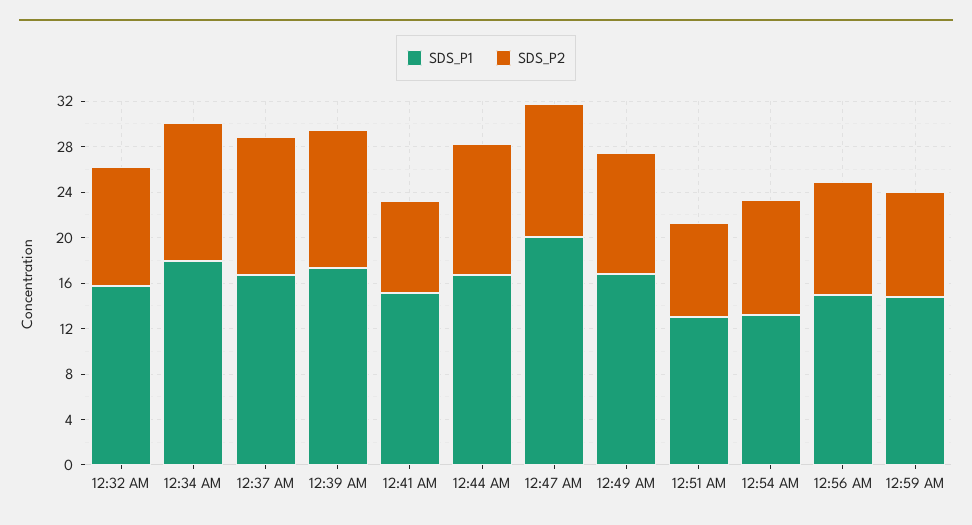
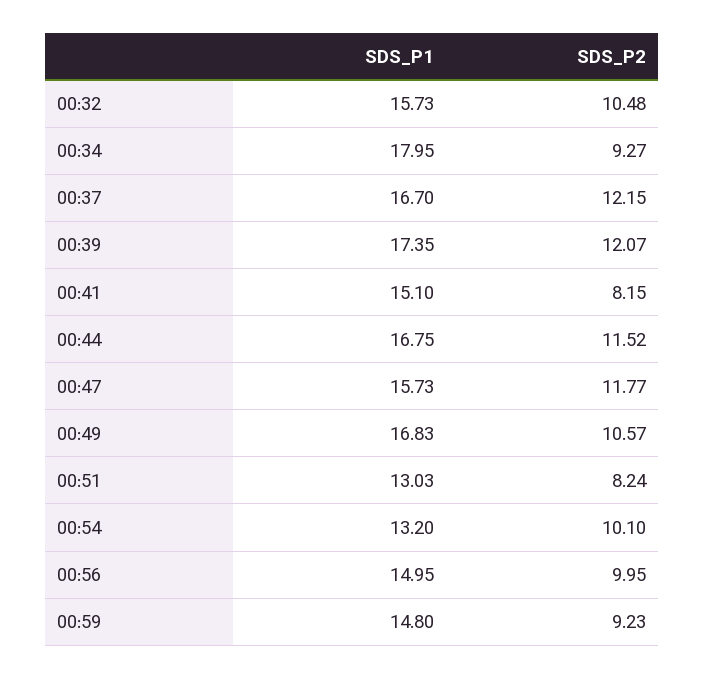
  {
    "SDS_P1": {
      "12:32 AM": 15.73,
      "12:34 AM": 17.95,
      "12:37 AM": 16.7,
      "12:39 AM": 17.35,
      "12:41 AM": 15.1,
      "12:44 AM": 16.75,
-     "12:47 AM": 20,
+     "12:47 AM": 15.73,
      "12:49 AM": 16.83,
      "12:51 AM": 13.03,
      "12:54 AM": 13.2,
      "12:56 AM": 14.95,
      "12:59 AM": 14.8
    },
    "SDS_P2": {
      "12:32 AM": 10.48,
-     "12:34 AM": 12,
+     "12:34 AM": 9.27,
      "12:37 AM": 12.15,
      "12:39 AM": 12.07,
      "12:41 AM": 8.15,
      "12:44 AM": 11.52,
      "12:47 AM": 11.77,
      "12:49 AM": 10.57,
      "12:51 AM": 8.24,
      "12:54 AM": 10.1,
      "12:56 AM": 9.95,
      "12:59 AM": 9.23
    }
  }

